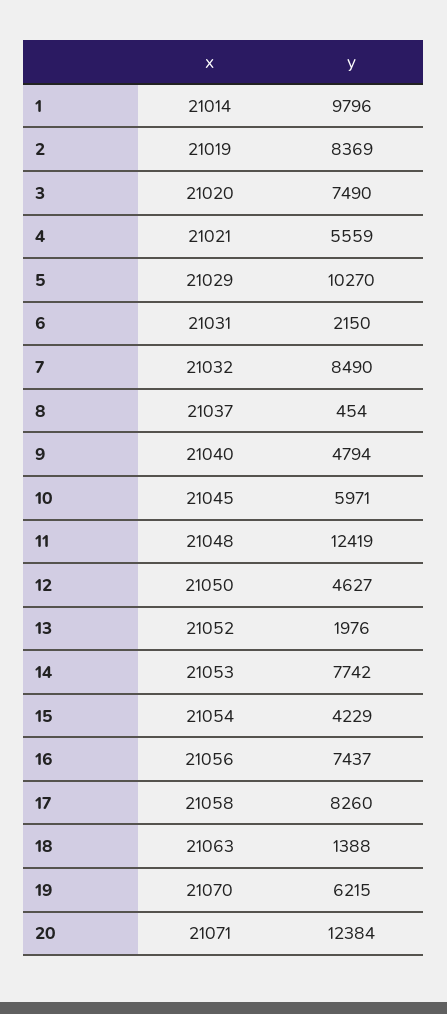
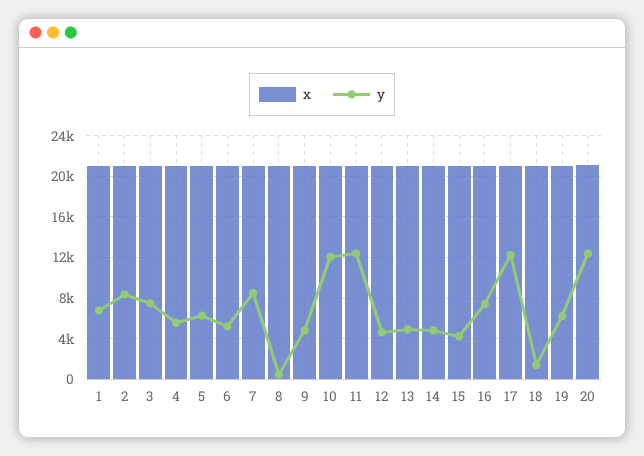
  {
    "x": {
      "1": 21014,
      "2": 21019,
      "3": 21020,
      "4": 21021,
      "5": 21029,
      "6": 21031,
      "7": 21032,
      "8": 21037,
      "9": 21040,
      "10": 21045,
      "11": 21048,
      "12": 21050,
      "13": 21052,
      "14": 21053,
      "15": 21054,
      "16": 21056,
      "17": 21058,
      "18": 21063,
      "19": 21070,
      "20": 21071
    },
    "y": {
-     "1": 9796,
+     "1": 7000,
      "2": 8369,
      "3": 7490,
      "4": 5559,
-     "5": 10270,
+     "5": 6000,
-     "6": 2150,
+     "6": 5000,
      "7": 8490,
      "8": 454,
      "9": 4794,
-     "10": 5971,
+     "10": 12000,
      "11": 12419,
      "12": 4627,
-     "13": 1976,
+     "13": 5000,
-     "14": 7742,
+     "14": 5000,
      "15": 4229,
      "16": 7437,
-     "17": 8260,
+     "17": 12000,
      "18": 1388,
      "19": 6215,
      "20": 12384
    }
  }

